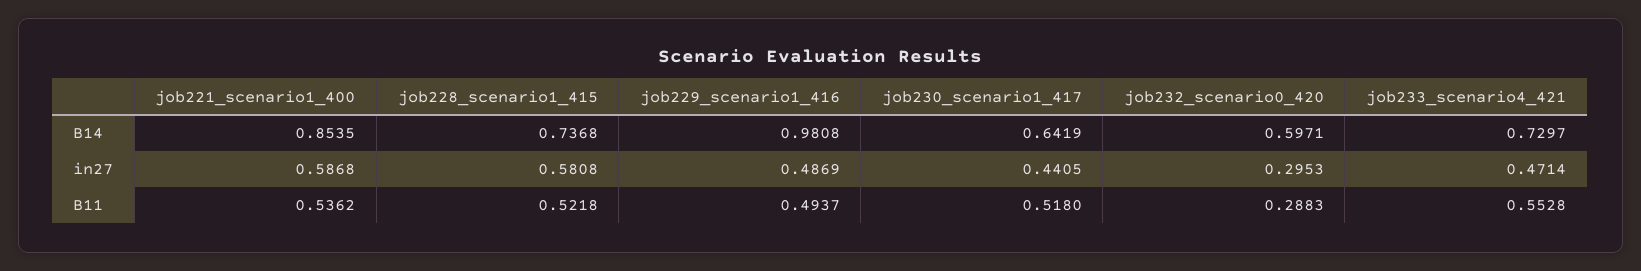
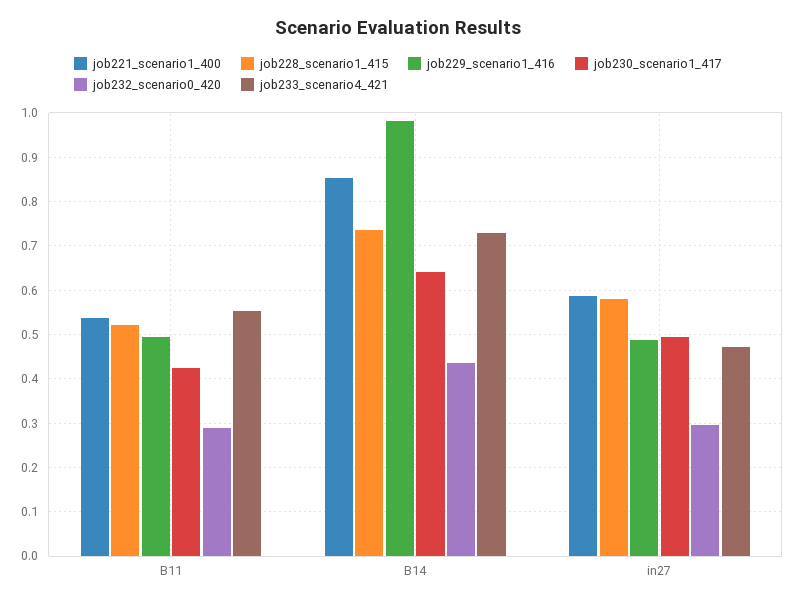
  {
    "job221_scenario1_400": {
      "B14": 0.8535,
      "in27": 0.5868,
      "B11": 0.5362
    },
    "job228_scenario1_415": {
      "B14": 0.7368,
      "in27": 0.5808,
      "B11": 0.5218
    },
    "job229_scenario1_416": {
      "B14": 0.9808,
      "in27": 0.4869,
      "B11": 0.4937
    },
    "job230_scenario1_417": {
      "B14": 0.6419,
-     "in27": 0.4405,
+     "in27": 0.5,
-     "B11": 0.518
+     "B11": 0.42
    },
    "job232_scenario0_420": {
-     "B14": 0.5971,
+     "B14": 0.44,
      "in27": 0.2953,
      "B11": 0.2883
    },
    "job233_scenario4_421": {
      "B14": 0.7297,
      "in27": 0.4714,
      "B11": 0.5528
    }
  }

